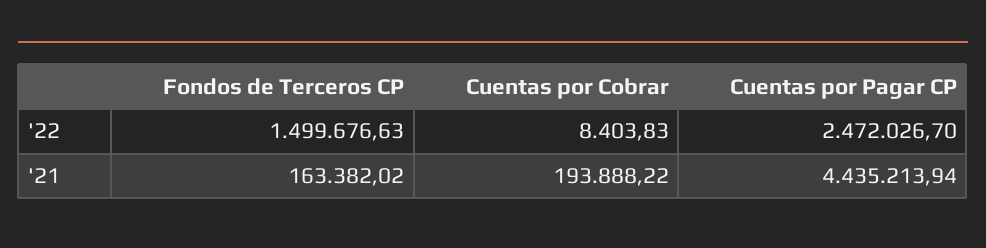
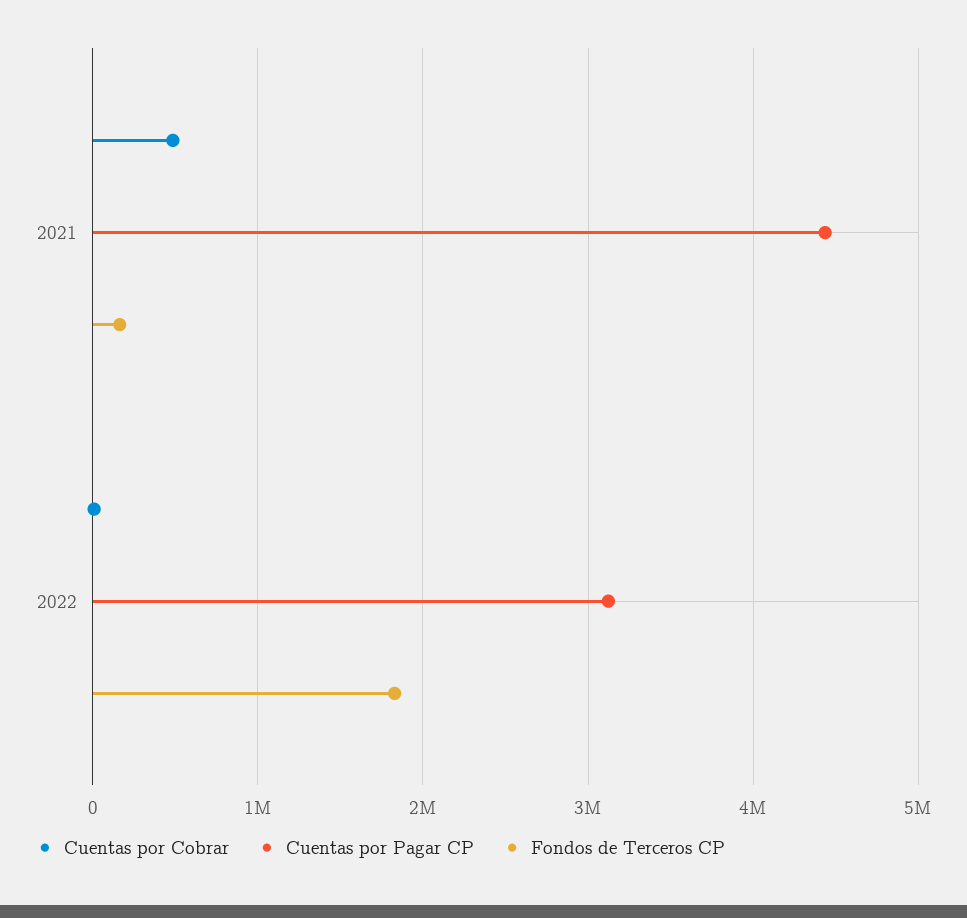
  {
    "Fondos de Terceros CP": {
-     "'22": 1499676.63,
+     "'22": 1800000,
      "'21": 163382.02
    },
    "Cuentas por Cobrar": {
      "'22": 8403.83,
-     "'21": 193888.22
+     "'21": 500000
    },
    "Cuentas por Pagar CP": {
-     "'22": 2472026.7,
+     "'22": 3100000,
      "'21": 4435213.94
    }
  }

